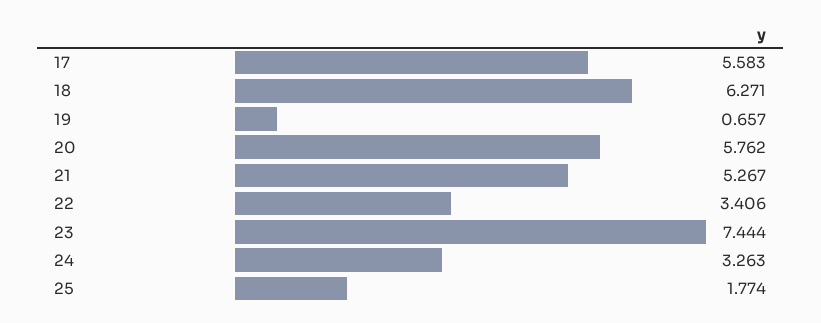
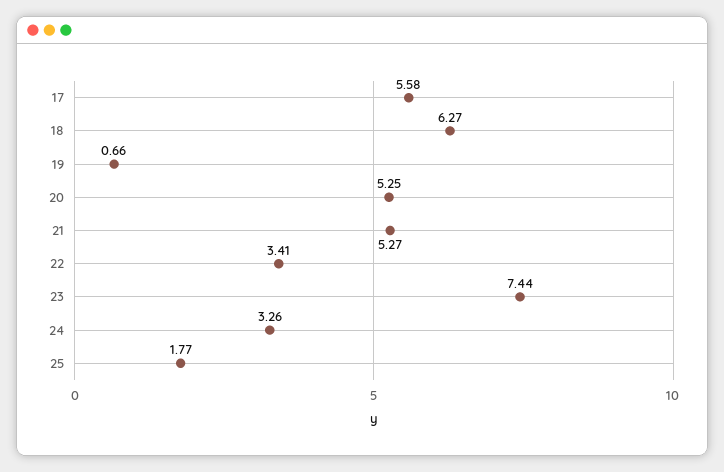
  {
    "17": 5.583,
    "18": 6.271,
    "19": 0.657,
-   "20": 5.762,
+   "20": 5.25,
    "21": 5.267,
    "22": 3.406,
    "23": 7.444,
    "24": 3.263,
    "25": 1.774
  }

